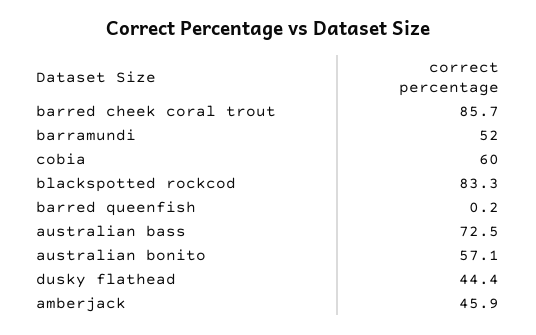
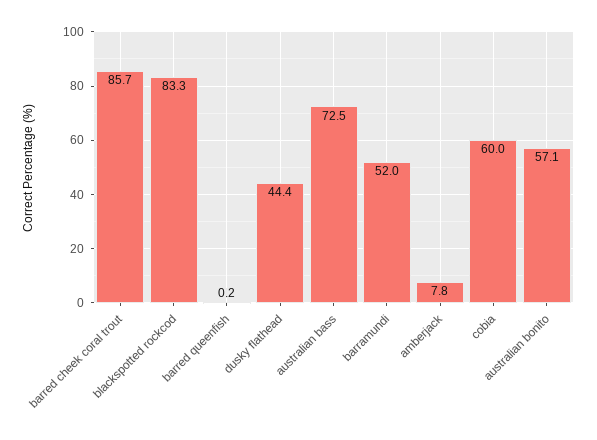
  {
    "barred cheek coral trout": 85.7,
    "barramundi": 52,
    "cobia": 60,
    "blackspotted rockcod": 83.3,
    "barred queenfish": 0.2,
    "australian bass": 72.5,
    "australian bonito": 57.1,
    "dusky flathead": 44.4,
-   "amberjack": 45.9
+   "amberjack": 7.8
  }

